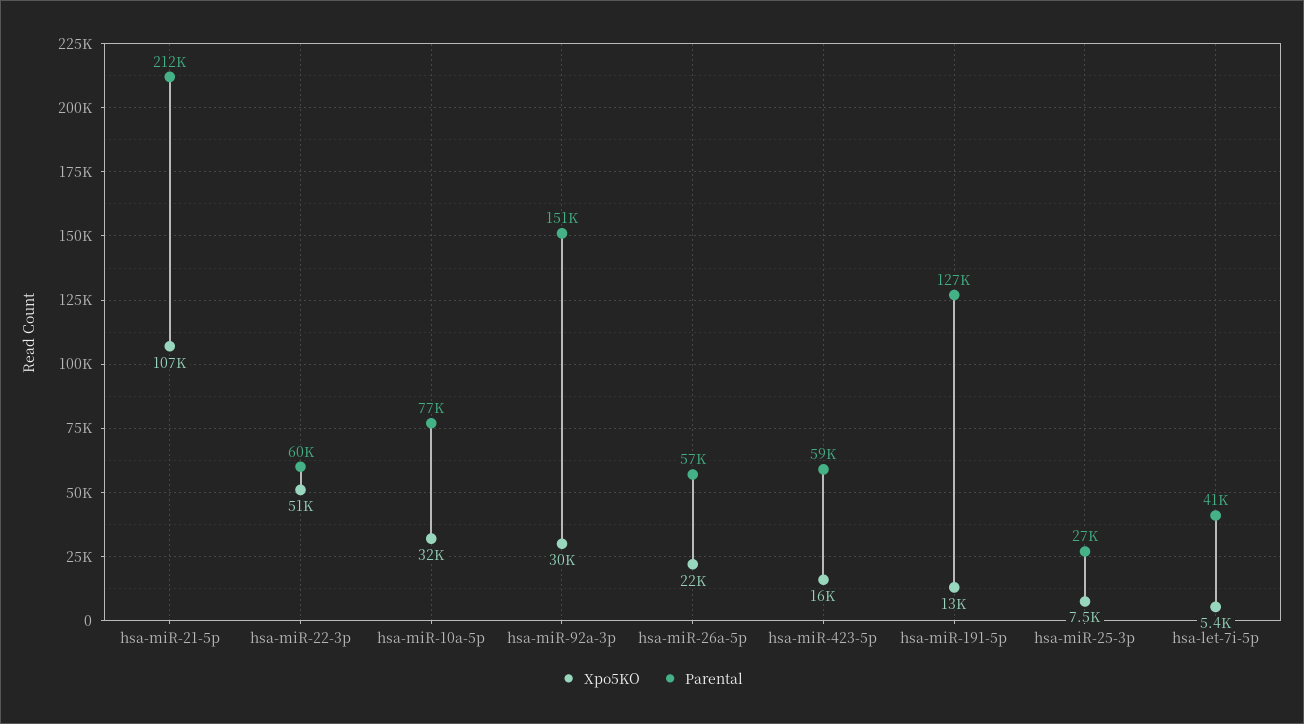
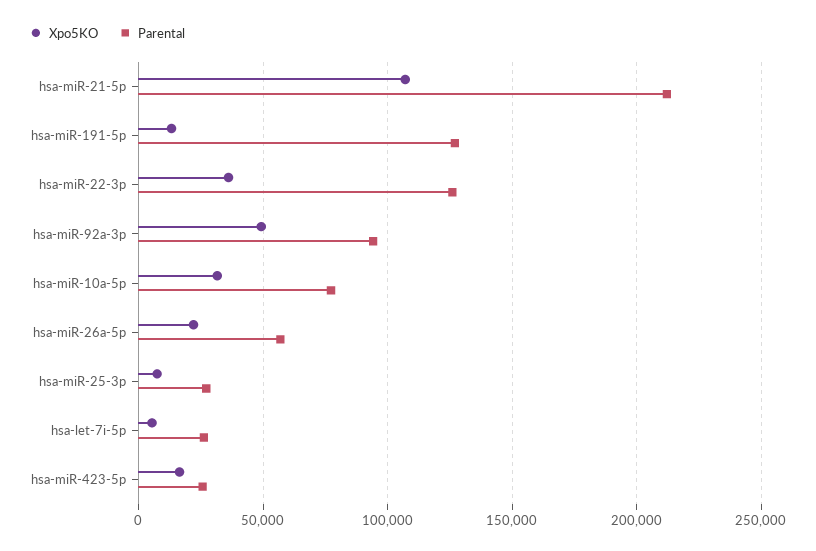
  {
    "Xpo5KO": {
      "hsa-miR-21-5p": 107000,
-     "hsa-miR-22-3p": 51000,
+     "hsa-miR-22-3p": 35000,
      "hsa-miR-10a-5p": 32000,
-     "hsa-miR-92a-3p": 30000,
+     "hsa-miR-92a-3p": 50000,
      "hsa-miR-26a-5p": 22000,
      "hsa-miR-423-5p": 16000,
      "hsa-miR-191-5p": 13000,
      "hsa-miR-25-3p": 7500,
      "hsa-let-7i-5p": 5400
    },
    "Parental": {
      "hsa-miR-21-5p": 212000,
-     "hsa-miR-22-3p": 60000,
+     "hsa-miR-22-3p": 125000,
      "hsa-miR-10a-5p": 77000,
-     "hsa-miR-92a-3p": 151000,
+     "hsa-miR-92a-3p": 95000,
      "hsa-miR-26a-5p": 57000,
-     "hsa-miR-423-5p": 59000,
+     "hsa-miR-423-5p": 25000,
      "hsa-miR-191-5p": 127000,
      "hsa-miR-25-3p": 27000,
-     "hsa-let-7i-5p": 41000
+     "hsa-let-7i-5p": 25000
    }
  }

